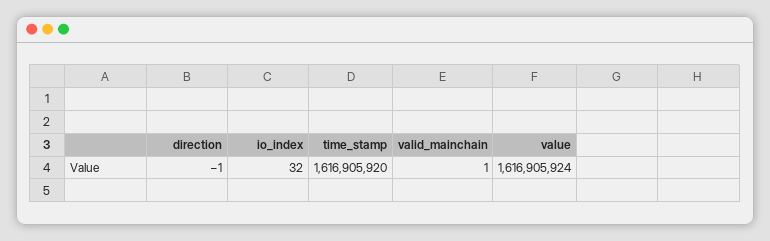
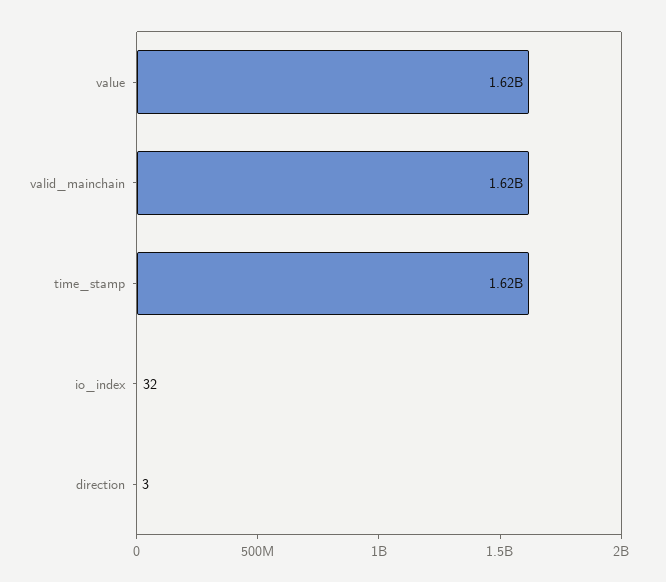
  {
-   "direction": -1,
+   "direction": 3,
    "io_index": 32,
    "time_stamp": 1616905920,
-   "valid_mainchain": 1,
+   "valid_mainchain": 1620000000,
    "value": 1616905924
  }

